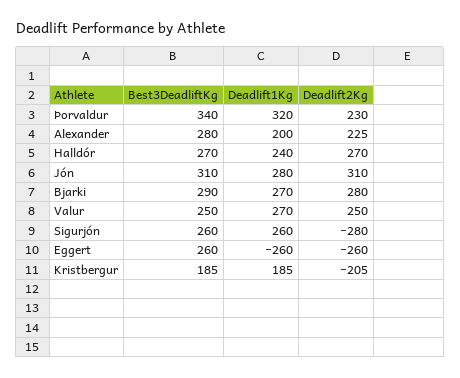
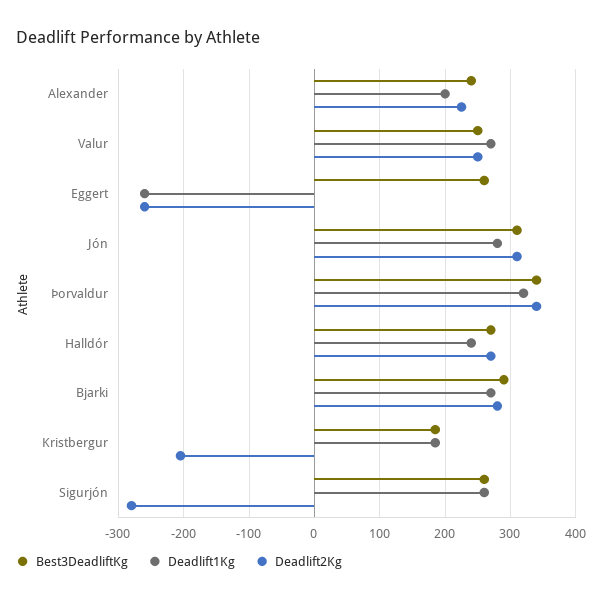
  {
    "Best3DeadliftKg": {
      "Þorvaldur": 340,
-     "Alexander": 280,
+     "Alexander": 240,
      "Halldór": 270,
      "Jón": 310,
      "Bjarki": 290,
      "Valur": 250,
      "Sigurjón": 260,
      "Eggert": 260,
      "Kristbergur": 185
    },
    "Deadlift1Kg": {
      "Þorvaldur": 320,
      "Alexander": 200,
      "Halldór": 240,
      "Jón": 280,
      "Bjarki": 270,
      "Valur": 270,
      "Sigurjón": 260,
      "Eggert": -260,
      "Kristbergur": 185
    },
    "Deadlift2Kg": {
-     "Þorvaldur": 230,
+     "Þorvaldur": 340,
      "Alexander": 225,
      "Halldór": 270,
      "Jón": 310,
      "Bjarki": 280,
      "Valur": 250,
      "Sigurjón": -280,
      "Eggert": -260,
      "Kristbergur": -205
    }
  }

